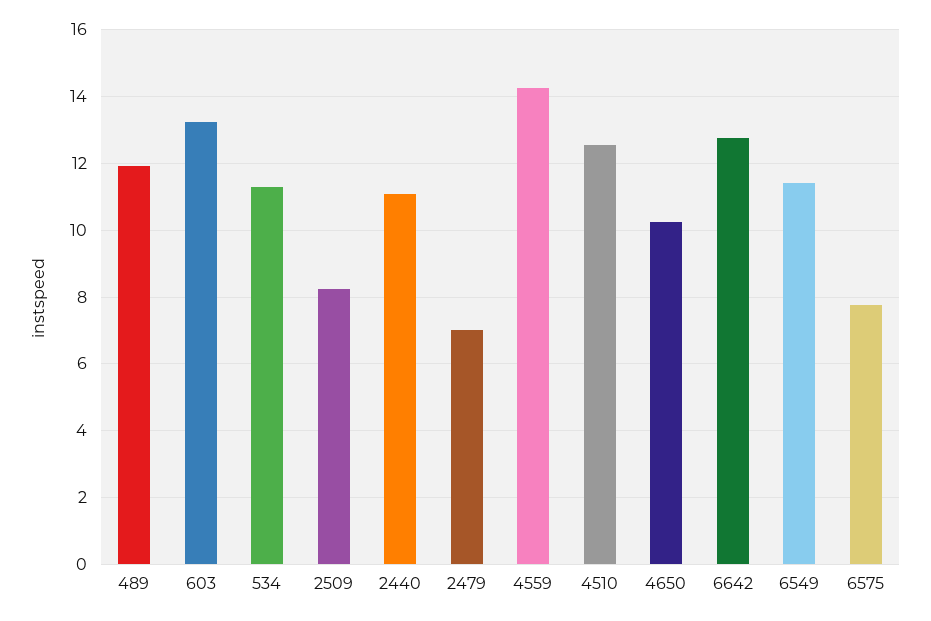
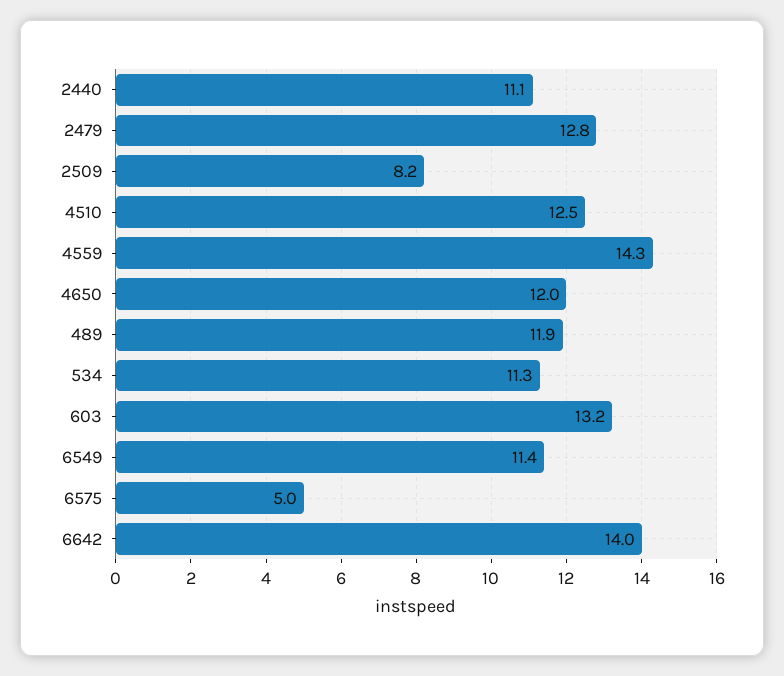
  {
    "489": 11.9,
    "603": 13.2,
    "534": 11.3,
    "2509": 8.2,
    "2440": 11.1,
-   "2479": 7,
+   "2479": 12.8,
    "4559": 14.3,
    "4510": 12.5,
-   "4650": 10.2,
+   "4650": 12,
-   "6642": 12.8,
+   "6642": 14,
    "6549": 11.4,
-   "6575": 7.8
+   "6575": 5
  }

